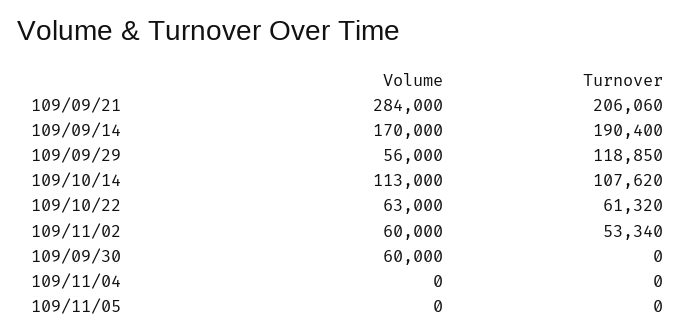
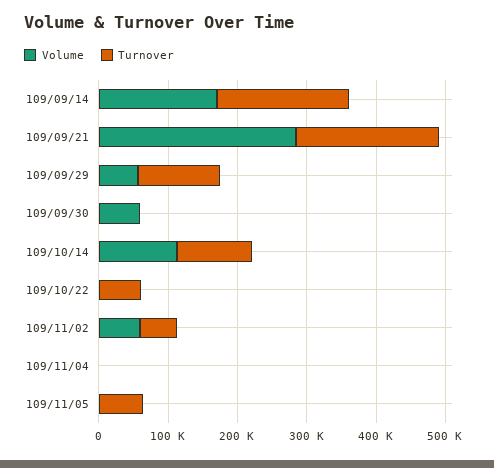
  {
    "Volume": {
      "109/09/21": 284000,
      "109/09/14": 170000,
      "109/09/29": 56000,
      "109/10/14": 113000,
-     "109/10/22": 63000,
+     "109/10/22": 0,
      "109/11/02": 60000,
      "109/09/30": 60000,
      "109/11/04": 0,
      "109/11/05": 0
    },
    "Turnover": {
      "109/09/21": 206060,
      "109/09/14": 190400,
      "109/09/29": 118850,
      "109/10/14": 107620,
      "109/10/22": 61320,
      "109/11/02": 53340,
      "109/09/30": 0,
      "109/11/04": 0,
-     "109/11/05": 0
+     "109/11/05": 60000
    }
  }

